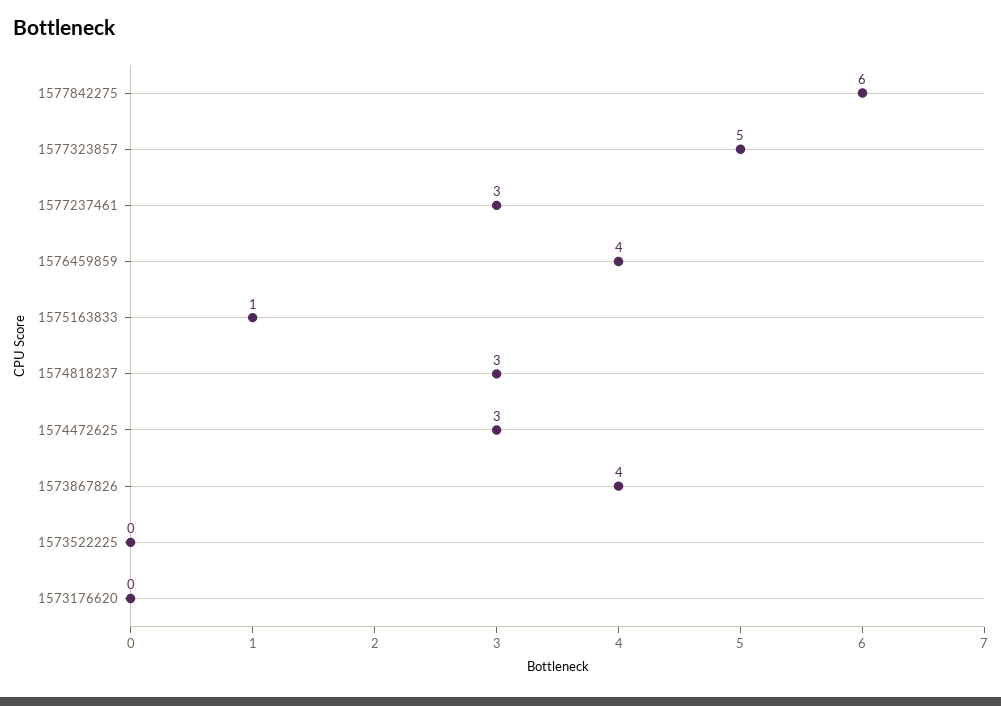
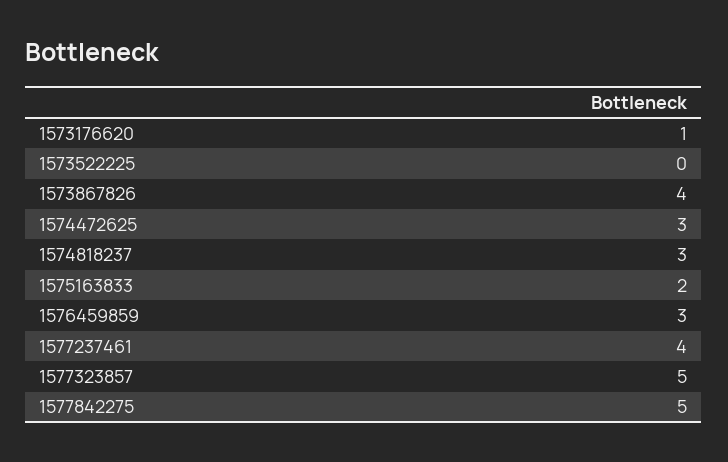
  {
-   "1577842275": 6,
+   "1577842275": 5,
    "1577323857": 5,
-   "1577237461": 3,
+   "1577237461": 4,
-   "1576459859": 4,
+   "1576459859": 3,
-   "1575163833": 1,
+   "1575163833": 2,
    "1574818237": 3,
    "1574472625": 3,
    "1573867826": 4,
    "1573522225": 0,
-   "1573176620": 0
+   "1573176620": 1
  }

